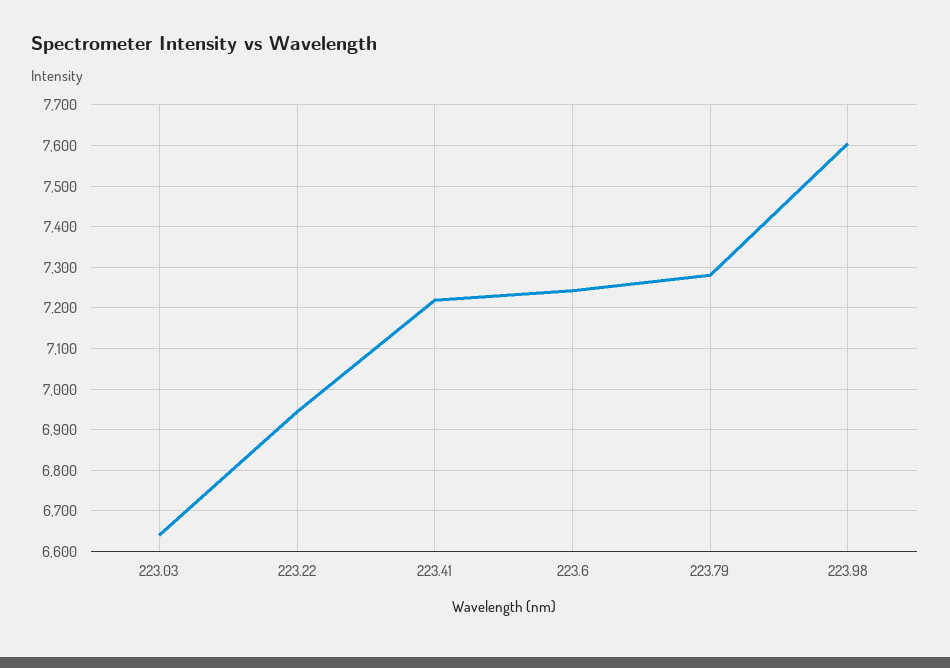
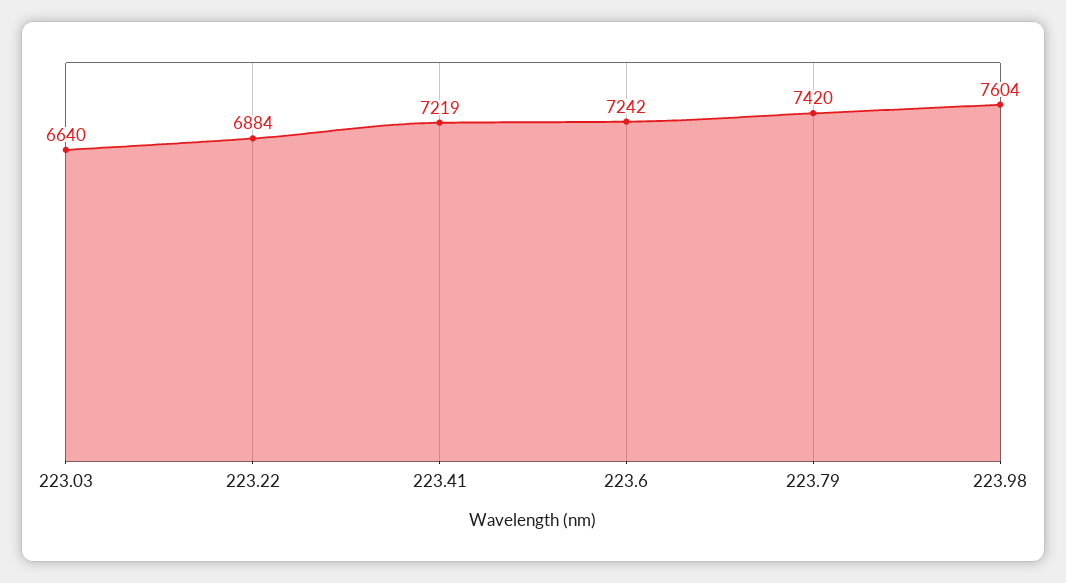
  {
    "223.03": 6640,
-   "223.22": 6940,
+   "223.22": 6884,
    "223.41": 7219,
    "223.6": 7242,
-   "223.79": 7280,
+   "223.79": 7420,
    "223.98": 7604
  }

